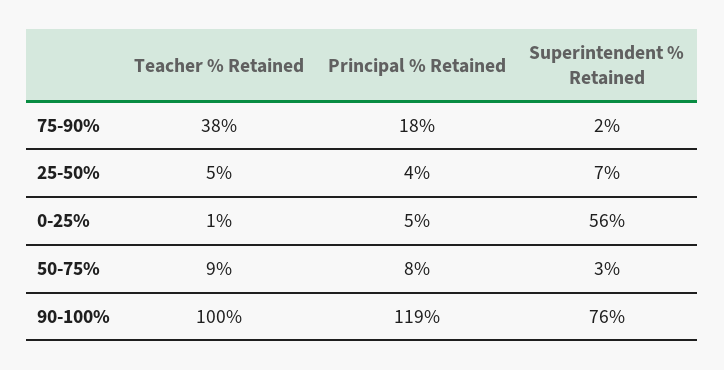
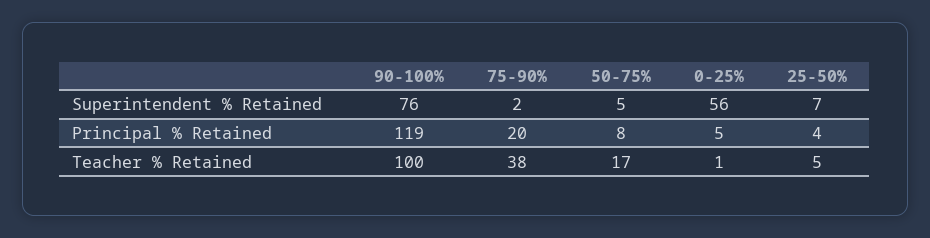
  {
    "Teacher % Retained": {
      "75-90%": 38,
      "25-50%": 5,
      "0-25%": 1,
-     "50-75%": 9,
+     "50-75%": 17,
      "90-100%": 100
    },
    "Principal % Retained": {
-     "75-90%": 18,
+     "75-90%": 20,
      "25-50%": 4,
      "0-25%": 5,
      "50-75%": 8,
      "90-100%": 119
    },
    "Superintendent % Retained": {
      "75-90%": 2,
      "25-50%": 7,
      "0-25%": 56,
-     "50-75%": 3,
+     "50-75%": 5,
      "90-100%": 76
    }
  }

